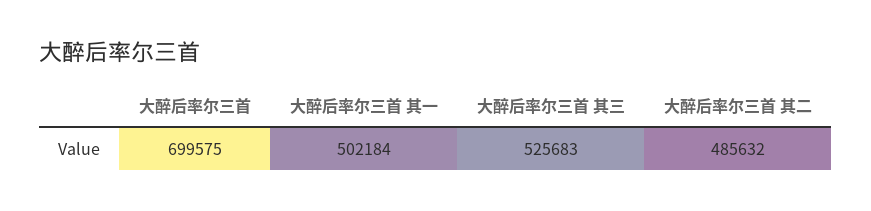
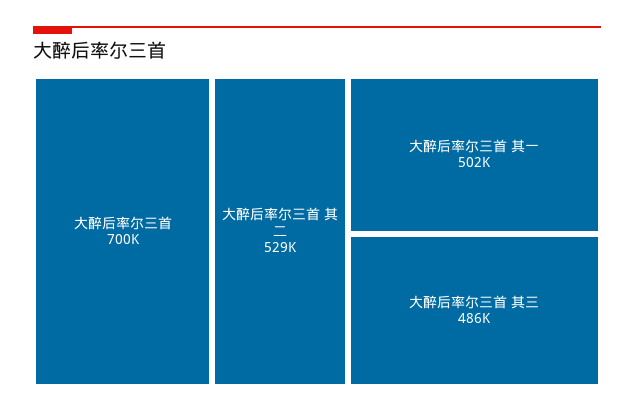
  {
    "大醉后率尔三首": 699575,
    "大醉后率尔三首 其一": 502184,
-   "大醉后率尔三首 其三": 525683,
+   "大醉后率尔三首 其三": 486000,
-   "大醉后率尔三首 其二": 485632
+   "大醉后率尔三首 其二": 529000
  }

